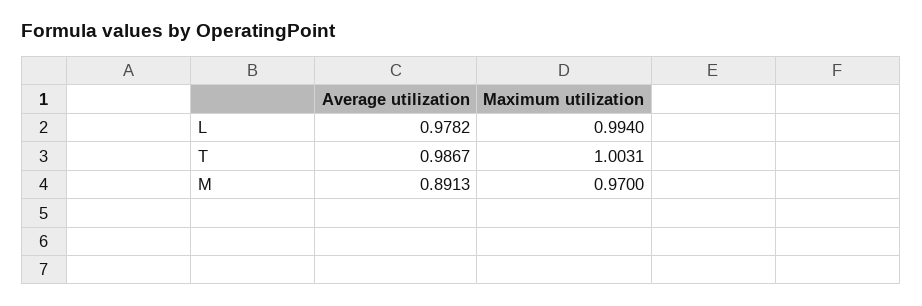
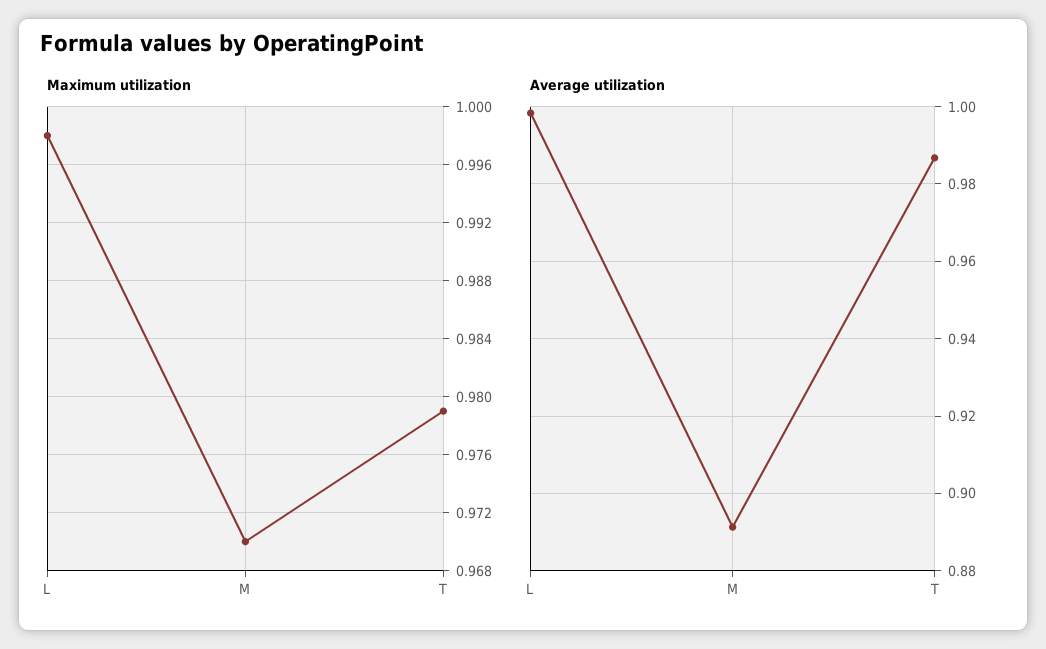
  {
    "Average utilization": {
-     "L": 0.9782,
+     "L": 0.998,
      "T": 0.9867,
      "M": 0.8913
    },
    "Maximum utilization": {
-     "L": 0.994,
+     "L": 0.998,
-     "T": 1.0031,
+     "T": 0.979,
      "M": 0.97
    }
  }

